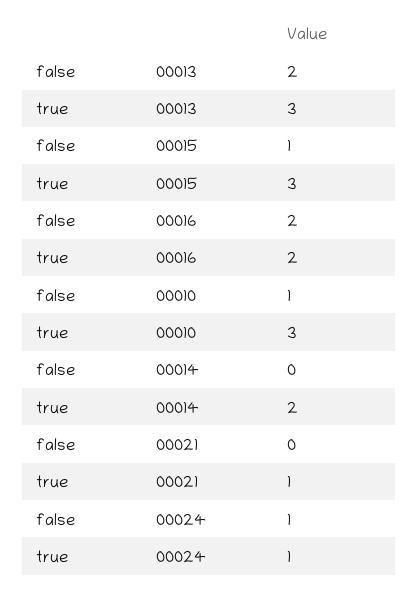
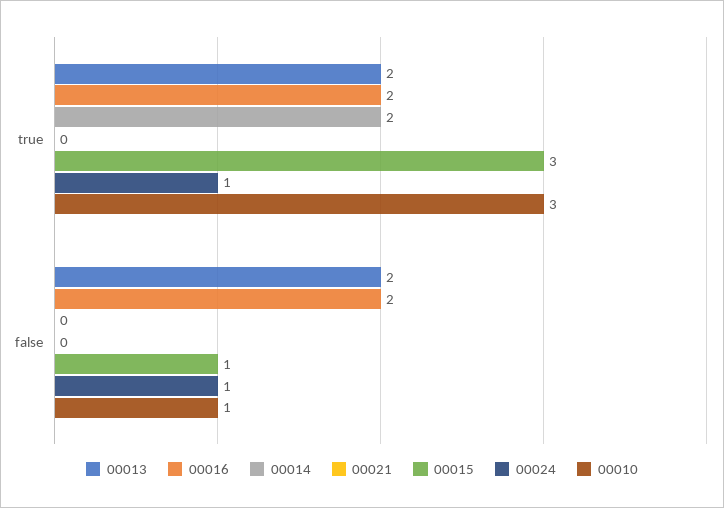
  {
    "00013": {
      "false": 2,
-     "true": 3
+     "true": 2
    },
    "00015": {
      "false": 1,
      "true": 3
    },
    "00016": {
      "false": 2,
      "true": 2
    },
    "00010": {
      "false": 1,
      "true": 3
    },
    "00014": {
      "false": 0,
      "true": 2
    },
    "00021": {
      "false": 0,
-     "true": 1
+     "true": 0
    },
    "00024": {
      "false": 1,
      "true": 1
    }
  }

